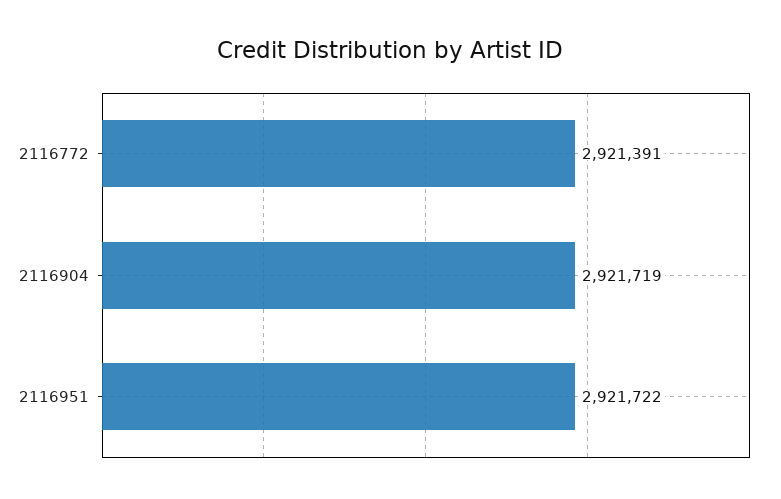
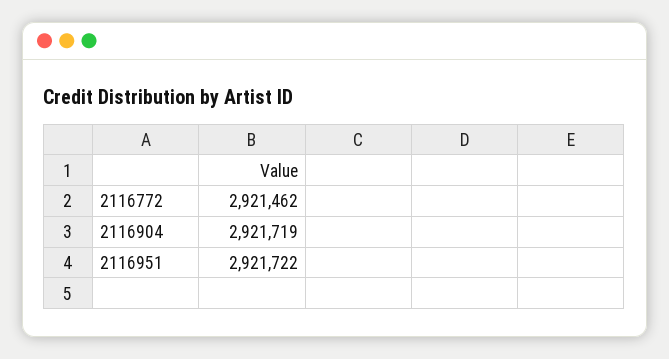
  {
-   "2116772": 2921391,
+   "2116772": 2921462,
    "2116904": 2921719,
    "2116951": 2921722
  }

